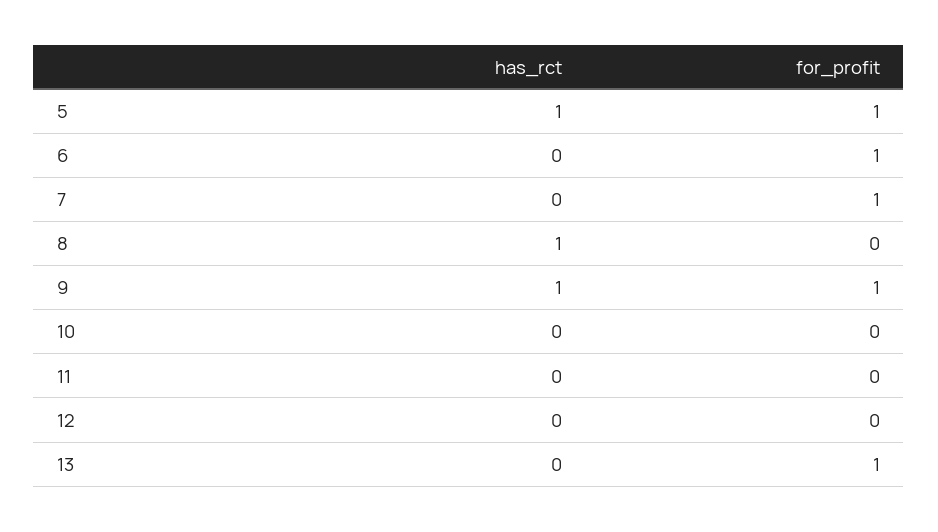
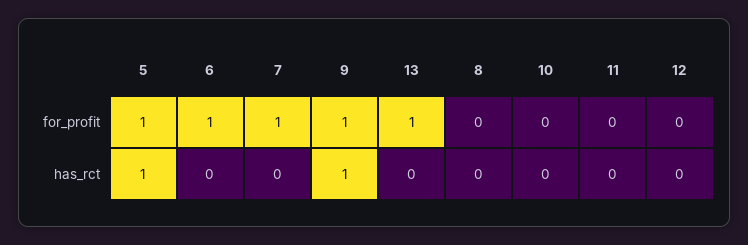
  {
    "has_rct": {
      "5": 1,
      "6": 0,
      "7": 0,
-     "8": 1,
+     "8": 0,
      "9": 1,
      "10": 0,
      "11": 0,
      "12": 0,
      "13": 0
    },
    "for_profit": {
      "5": 1,
      "6": 1,
      "7": 1,
      "8": 0,
      "9": 1,
      "10": 0,
      "11": 0,
      "12": 0,
      "13": 1
    }
  }

